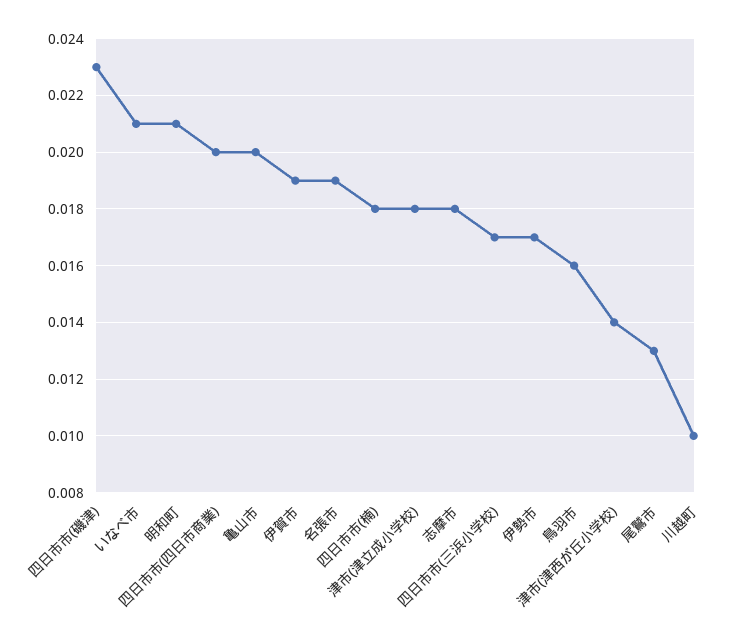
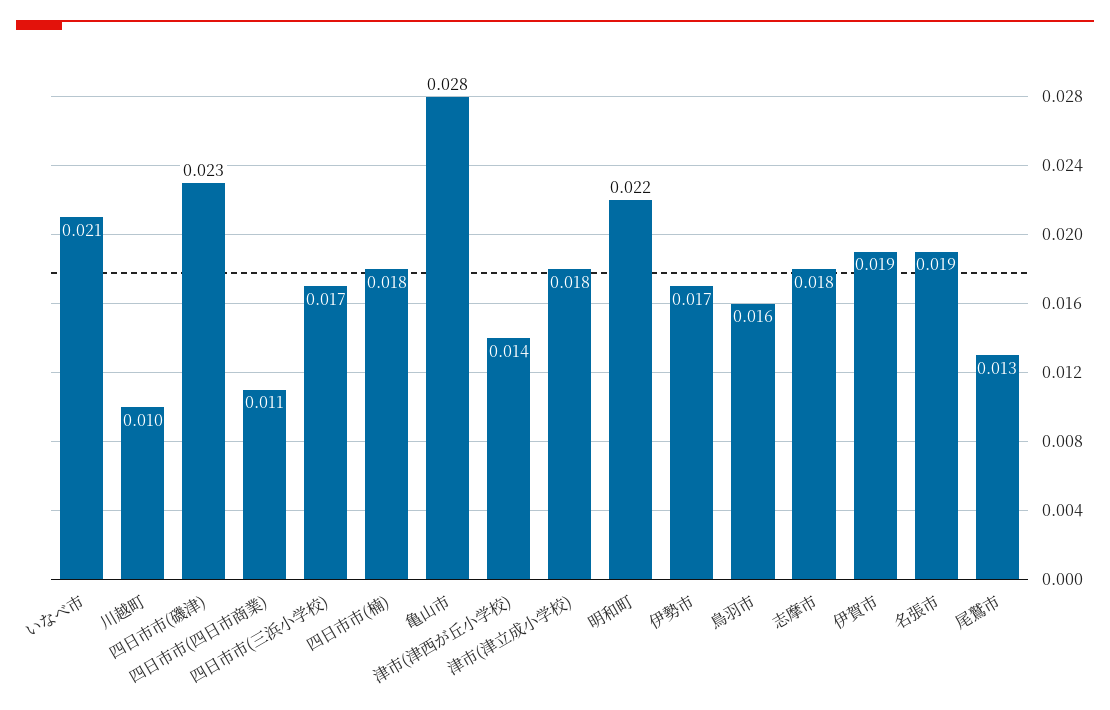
  {
    "四日市市(磯津)": 0.023,
    "いなべ市": 0.021,
-   "明和町": 0.021,
+   "明和町": 0.022,
-   "四日市市(四日市商業)": 0.02,
+   "四日市市(四日市商業)": 0.011,
-   "亀山市": 0.02,
+   "亀山市": 0.028,
    "伊賀市": 0.019,
    "名張市": 0.019,
    "四日市市(楠)": 0.018,
    "津市(津立成小学校)": 0.018,
    "志摩市": 0.018,
    "四日市市(三浜小学校)": 0.017,
    "伊勢市": 0.017,
    "鳥羽市": 0.016,
    "津市(津西が丘小学校)": 0.014,
    "尾鷲市": 0.013,
    "川越町": 0.01
  }

